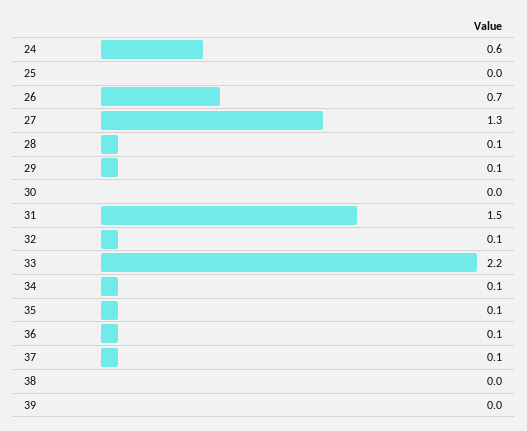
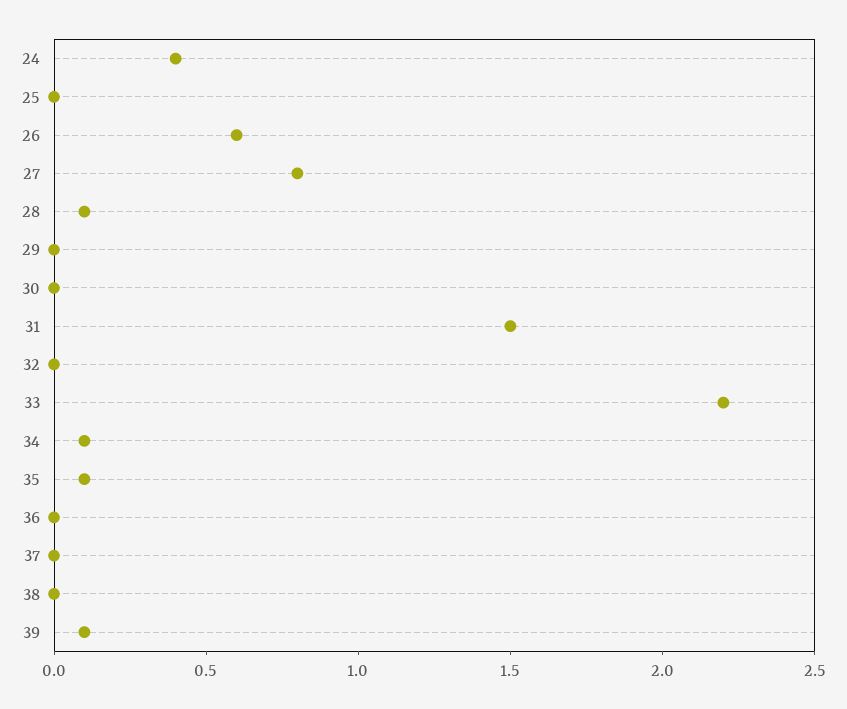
  {
-   "24": 0.6,
+   "24": 0.4,
    "25": 0,
-   "26": 0.7,
+   "26": 0.6,
-   "27": 1.3,
+   "27": 0.8,
    "28": 0.1,
-   "29": 0.1,
+   "29": 0,
    "30": 0,
    "31": 1.5,
-   "32": 0.1,
+   "32": 0,
    "33": 2.2,
    "34": 0.1,
    "35": 0.1,
-   "36": 0.1,
+   "36": 0,
-   "37": 0.1,
+   "37": 0,
    "38": 0,
-   "39": 0
+   "39": 0.1
  }

